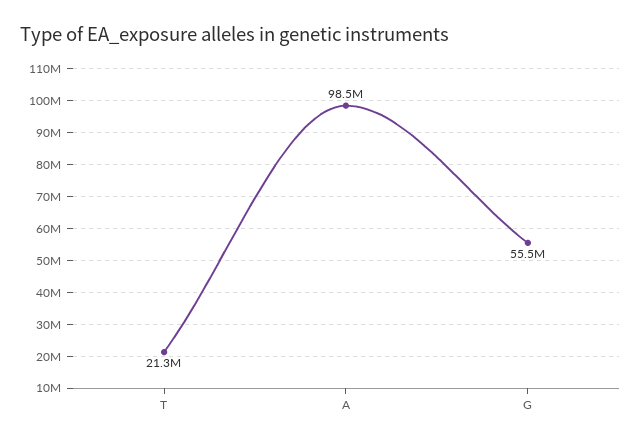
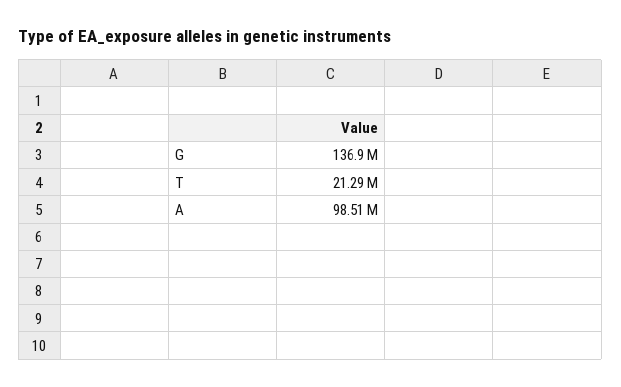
  {
    "T": 21290000,
    "A": 98510000,
-   "G": 55500000
+   "G": 136900000
  }

